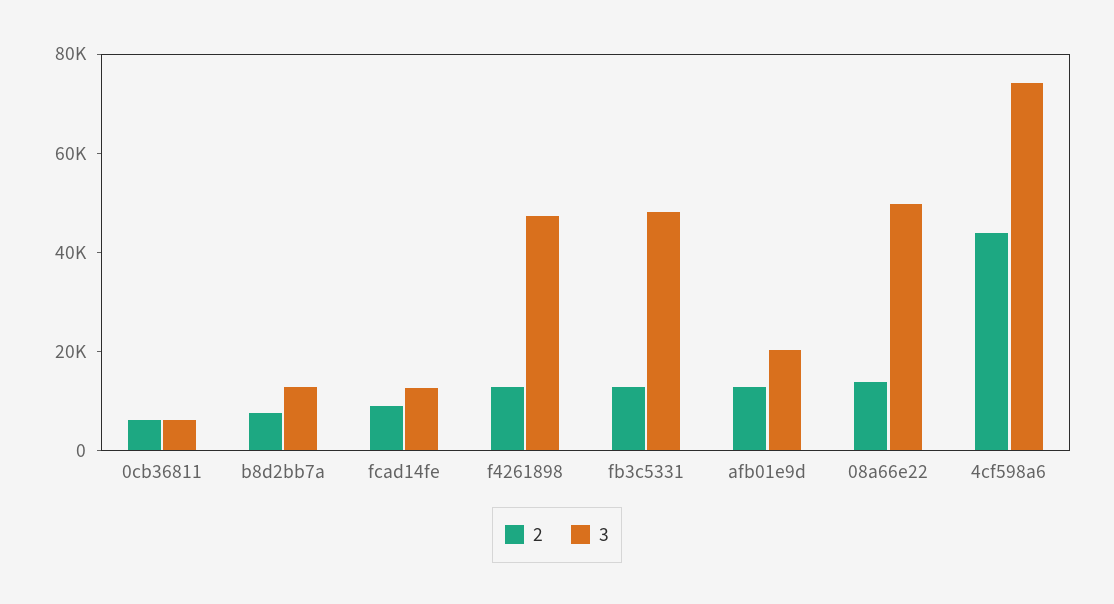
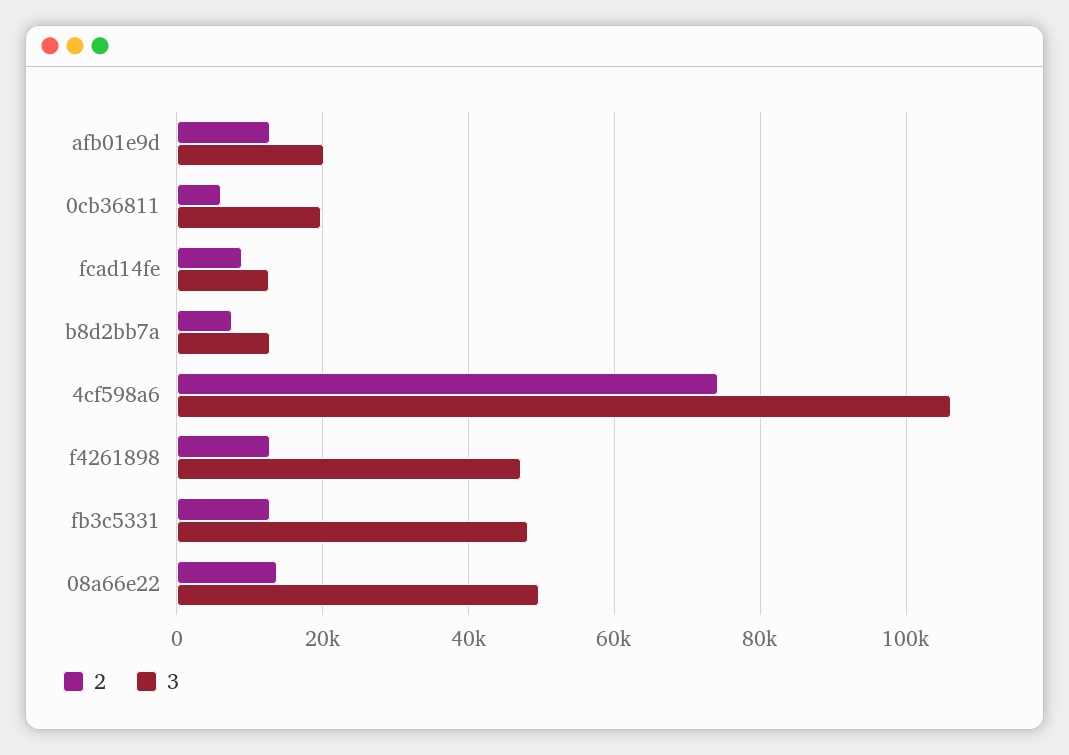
  {
    "2": {
      "0cb36811": 6000,
      "b8d2bb7a": 8000,
      "fcad14fe": 8000,
      "f4261898": 12000,
      "fb3c5331": 12000,
      "afb01e9d": 12000,
      "08a66e22": 14000,
-     "4cf598a6": 45000
+     "4cf598a6": 74000
    },
    "3": {
-     "0cb36811": 5000,
+     "0cb36811": 20000,
      "b8d2bb7a": 12000,
      "fcad14fe": 12000,
      "f4261898": 48000,
      "fb3c5331": 48000,
      "afb01e9d": 20000,
      "08a66e22": 50000,
-     "4cf598a6": 75000
+     "4cf598a6": 106000
    }
  }

